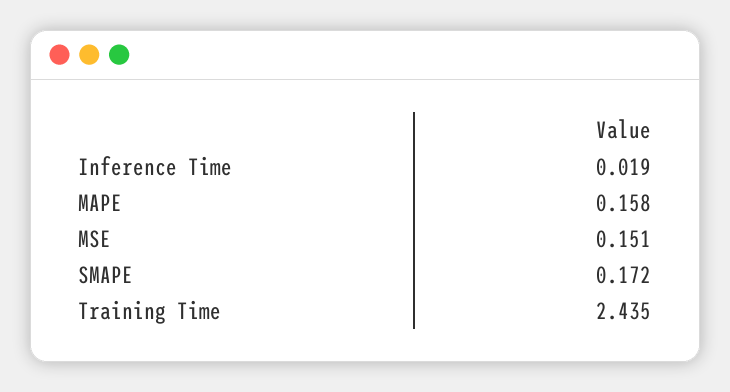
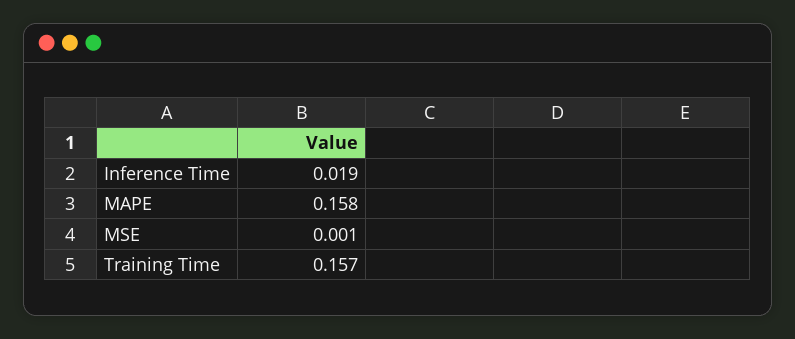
  {
    "Inference Time": 0.019,
    "MAPE": 0.158,
-   "MSE": 0.151,
+   "MSE": 0.001,
-   "SMAPE": 0.172,
-   "Training Time": 2.435
+   "Training Time": 0.157
  }

